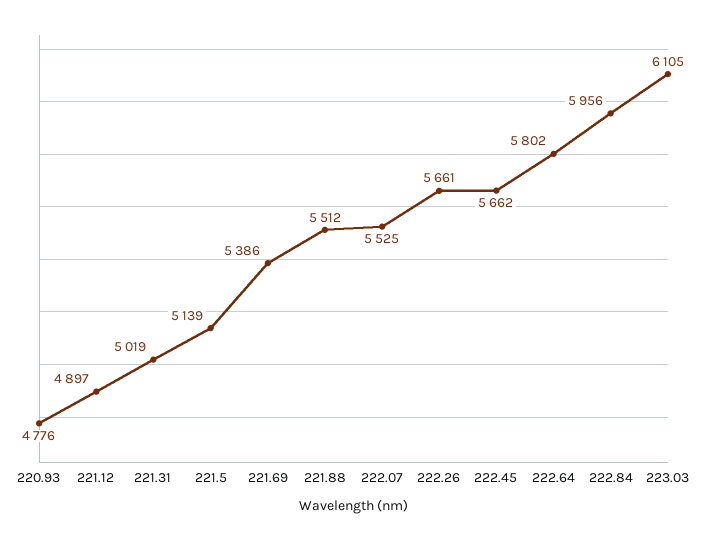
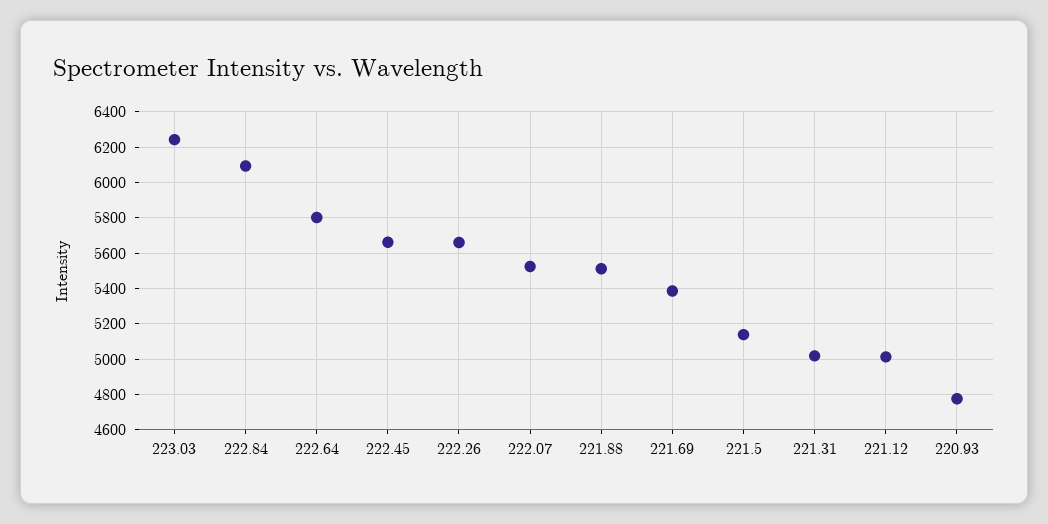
  {
    "220.93": 4776,
-   "221.12": 4897,
+   "221.12": 5000,
    "221.31": 5019,
    "221.5": 5139,
    "221.69": 5386,
    "221.88": 5512,
    "222.07": 5525,
    "222.26": 5661,
    "222.45": 5662,
    "222.64": 5802,
-   "222.84": 5956,
+   "222.84": 6100,
-   "223.03": 6105
+   "223.03": 6250
  }

